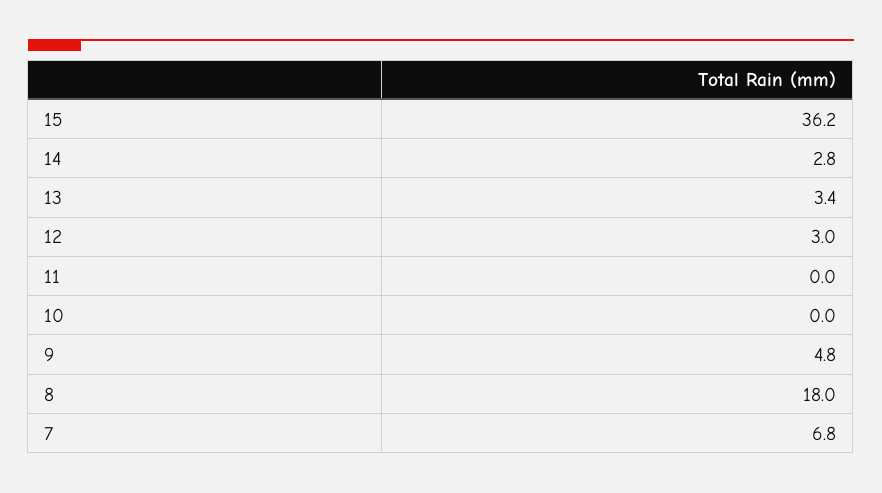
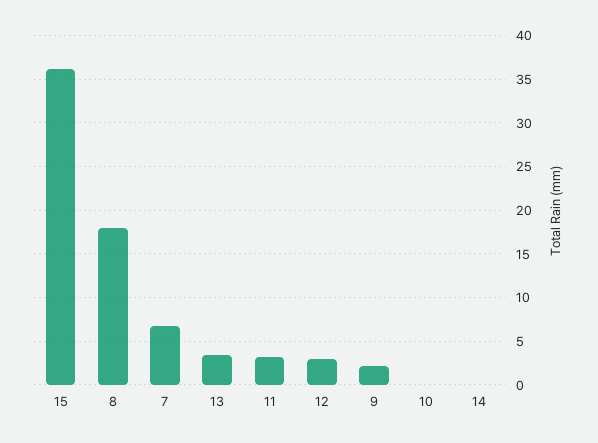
  {
    "15": 36.2,
-   "14": 2.8,
+   "14": 0,
    "13": 3.4,
    "12": 3,
-   "11": 0,
+   "11": 3,
    "10": 0,
-   "9": 4.8,
+   "9": 2,
    "8": 18,
    "7": 6.8
  }

